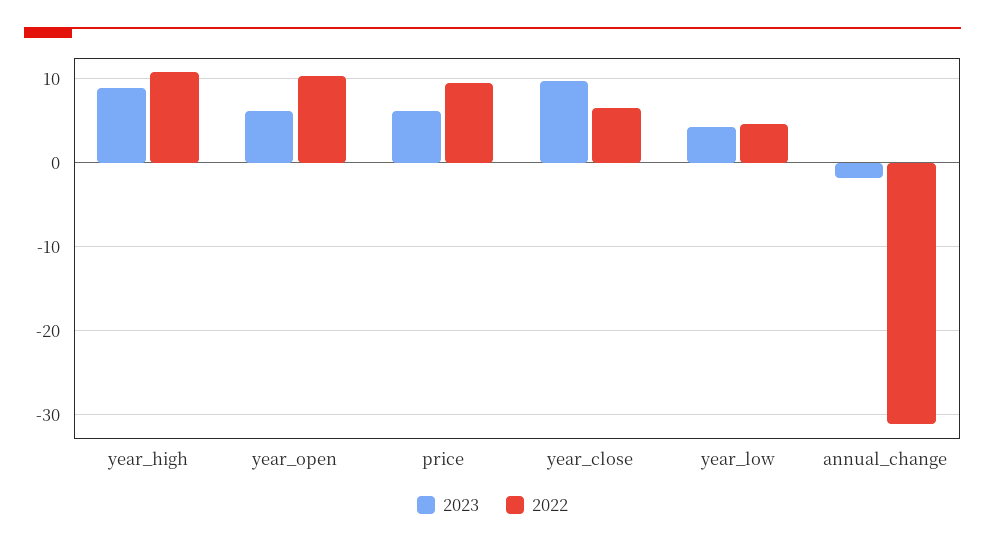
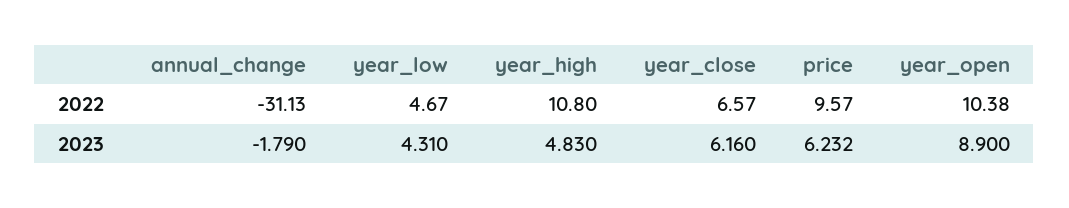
  {
    "2023": {
-     "year_high": 9,
+     "year_high": 4.83,
-     "year_open": 6,
+     "year_open": 8.9,
      "price": 6.232,
-     "year_close": 10,
+     "year_close": 6.16,
      "year_low": 4.31,
      "annual_change": -1.79
    },
    "2022": {
      "year_high": 10.8,
      "year_open": 10.38,
      "price": 9.57,
      "year_close": 6.57,
      "year_low": 4.67,
      "annual_change": -31.13
    }
  }

